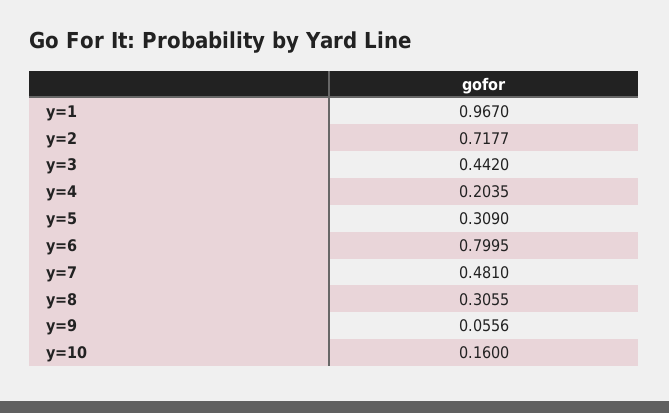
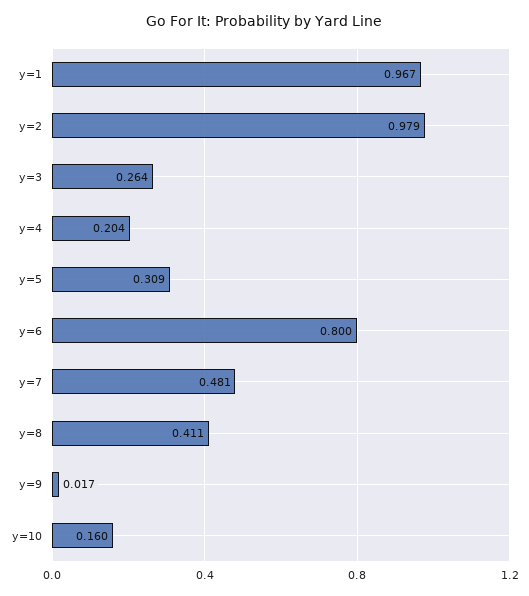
  {
    "y=1": 0.967,
-   "y=2": 0.7177,
+   "y=2": 0.979,
-   "y=3": 0.442,
+   "y=3": 0.264,
    "y=4": 0.2035,
    "y=5": 0.309,
    "y=6": 0.7995,
    "y=7": 0.481,
-   "y=8": 0.3055,
+   "y=8": 0.411,
-   "y=9": 0.0556,
+   "y=9": 0.017,
    "y=10": 0.16
  }

